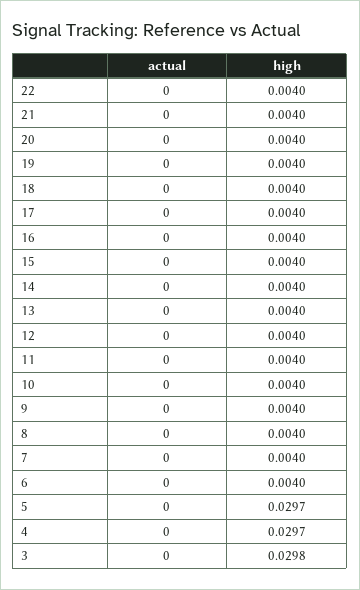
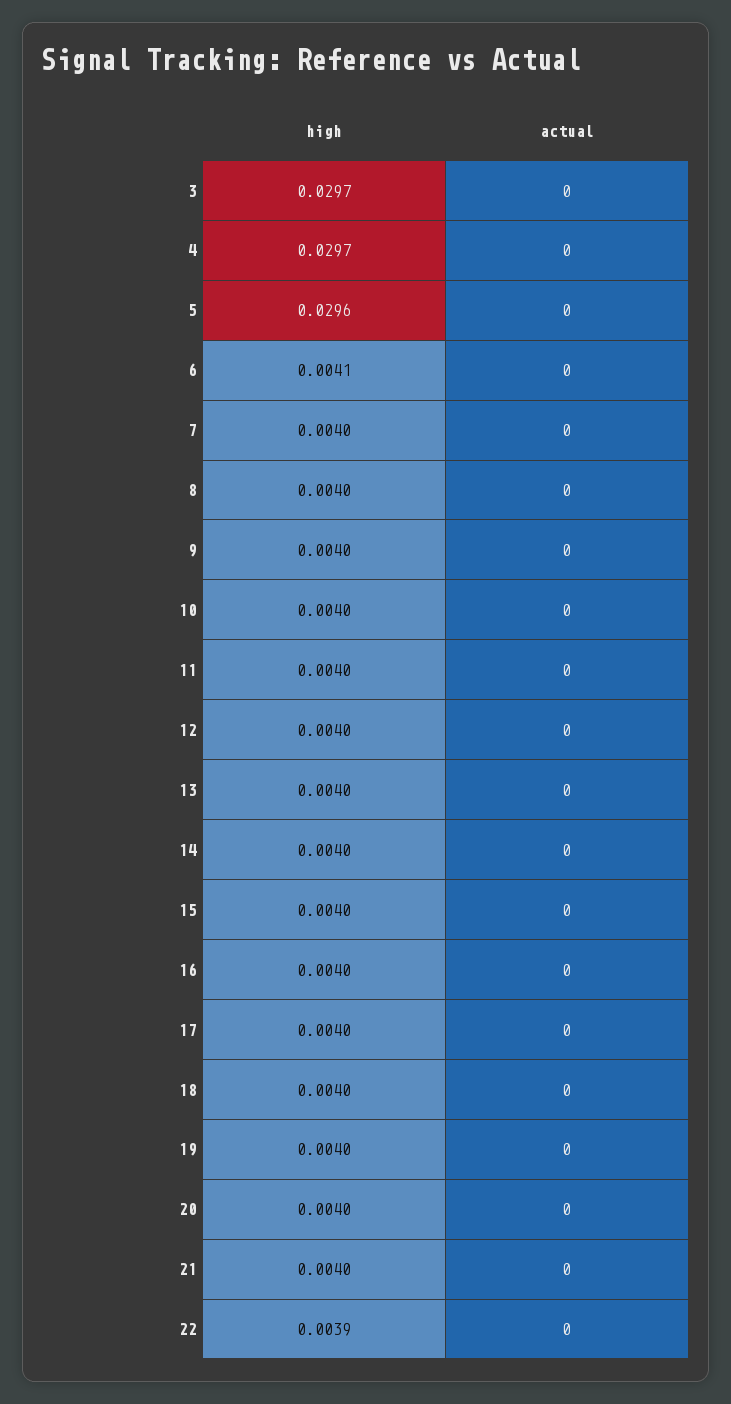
  {
    "actual": {
      "22": 0,
      "21": 0,
      "20": 0,
      "19": 0,
      "18": 0,
      "17": 0,
      "16": 0,
      "15": 0,
      "14": 0,
      "13": 0,
      "12": 0,
      "11": 0,
      "10": 0,
      "9": 0,
      "8": 0,
      "7": 0,
      "6": 0,
      "5": 0,
      "4": 0,
      "3": 0
    },
    "high": {
-     "22": 0.004,
+     "22": 0.0039,
      "21": 0.004,
      "20": 0.004,
      "19": 0.004,
      "18": 0.004,
      "17": 0.004,
      "16": 0.004,
      "15": 0.004,
      "14": 0.004,
      "13": 0.004,
      "12": 0.004,
      "11": 0.004,
      "10": 0.004,
      "9": 0.004,
      "8": 0.004,
      "7": 0.004,
-     "6": 0.004,
+     "6": 0.0041,
-     "5": 0.0297,
+     "5": 0.0296,
      "4": 0.0297,
-     "3": 0.0298
+     "3": 0.0297
    }
  }

